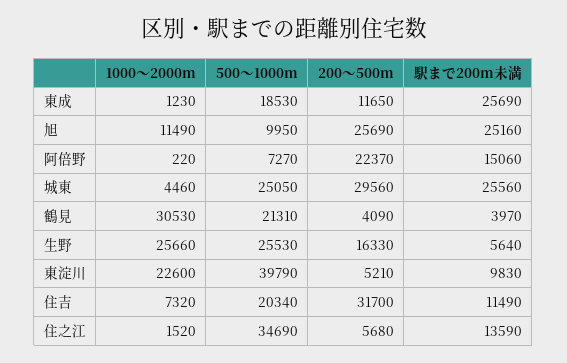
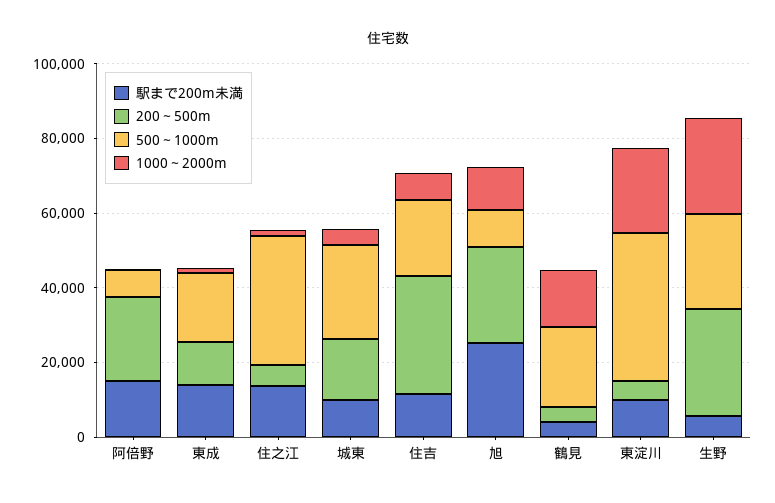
  {
    "1000～2000m": {
      "東成": 1230,
      "旭": 11490,
      "阿倍野": 220,
      "城東": 4460,
-     "鶴見": 30530,
+     "鶴見": 15000,
      "生野": 25660,
      "東淀川": 22600,
      "住吉": 7320,
      "住之江": 1520
    },
    "500～1000m": {
      "東成": 18530,
      "旭": 9950,
      "阿倍野": 7270,
      "城東": 25050,
      "鶴見": 21310,
      "生野": 25530,
      "東淀川": 39790,
      "住吉": 20340,
      "住之江": 34690
    },
    "200～500m": {
      "東成": 11650,
      "旭": 25690,
      "阿倍野": 22370,
-     "城東": 29560,
+     "城東": 15000,
      "鶴見": 4090,
-     "生野": 16330,
+     "生野": 30000,
      "東淀川": 5210,
      "住吉": 31700,
      "住之江": 5680
    },
    "駅まで200m未満": {
-     "東成": 25690,
+     "東成": 15000,
      "旭": 25160,
      "阿倍野": 15060,
-     "城東": 25560,
+     "城東": 10000,
      "鶴見": 3970,
      "生野": 5640,
      "東淀川": 9830,
      "住吉": 11490,
      "住之江": 13590
    }
  }

